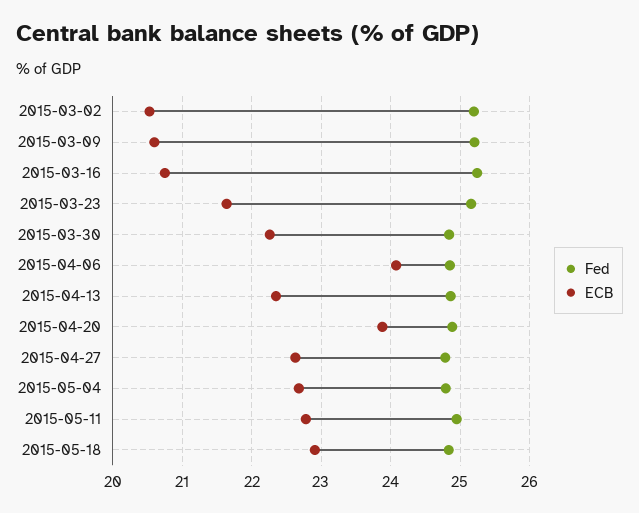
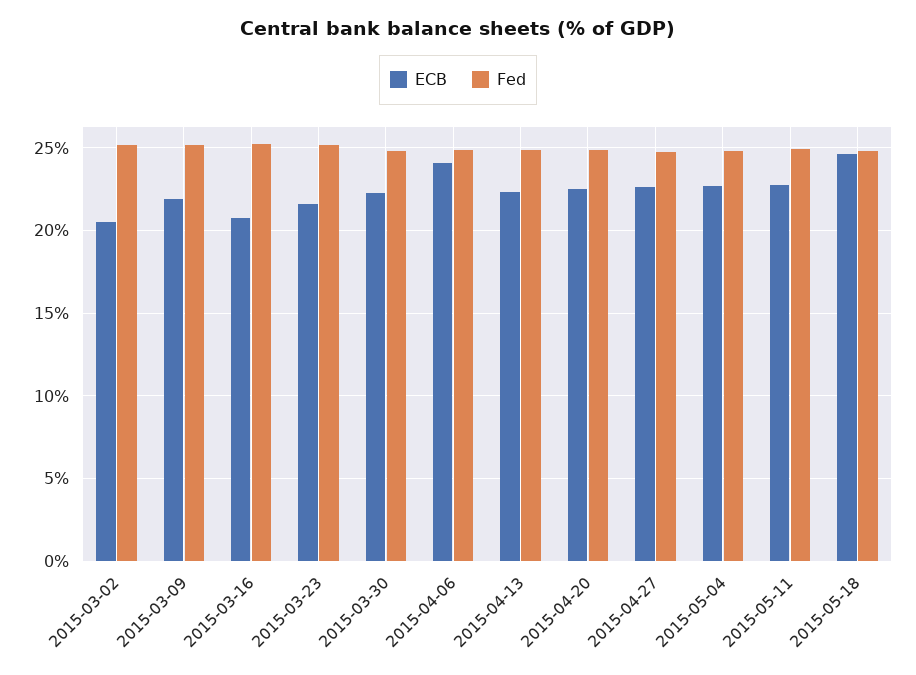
  {
    "Fed": {
      "2015-03-02": 25.2,
      "2015-03-09": 25.2,
      "2015-03-16": 25.2,
      "2015-03-23": 25.2,
      "2015-03-30": 24.8,
      "2015-04-06": 24.9,
      "2015-04-13": 24.9,
      "2015-04-20": 24.9,
      "2015-04-27": 24.8,
      "2015-05-04": 24.8,
      "2015-05-11": 24.9,
      "2015-05-18": 24.8
    },
    "ECB": {
      "2015-03-02": 20.5,
-     "2015-03-09": 20.6,
+     "2015-03-09": 22,
      "2015-03-16": 20.8,
      "2015-03-23": 21.6,
      "2015-03-30": 22.3,
      "2015-04-06": 24.1,
      "2015-04-13": 22.4,
-     "2015-04-20": 23.9,
+     "2015-04-20": 22.5,
      "2015-04-27": 22.6,
      "2015-05-04": 22.7,
      "2015-05-11": 22.8,
-     "2015-05-18": 22.9
+     "2015-05-18": 24.5
    }
  }

